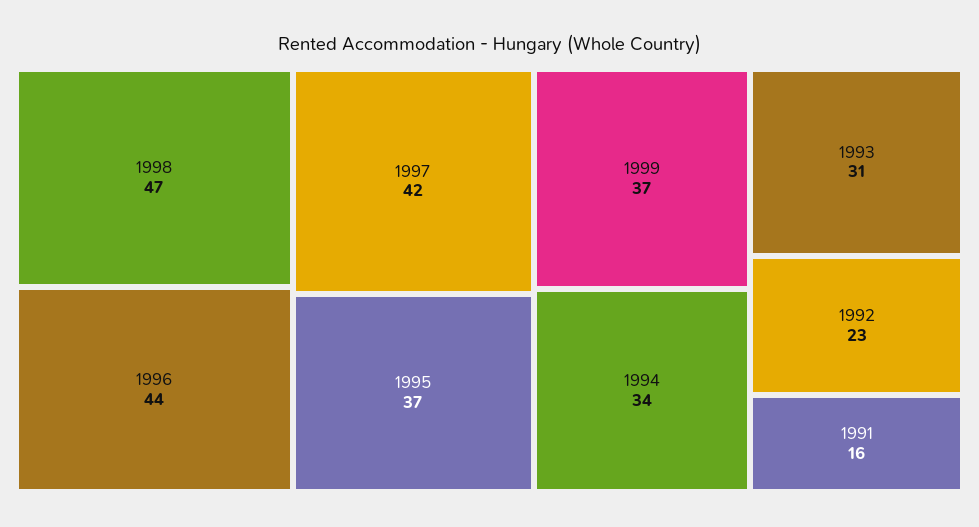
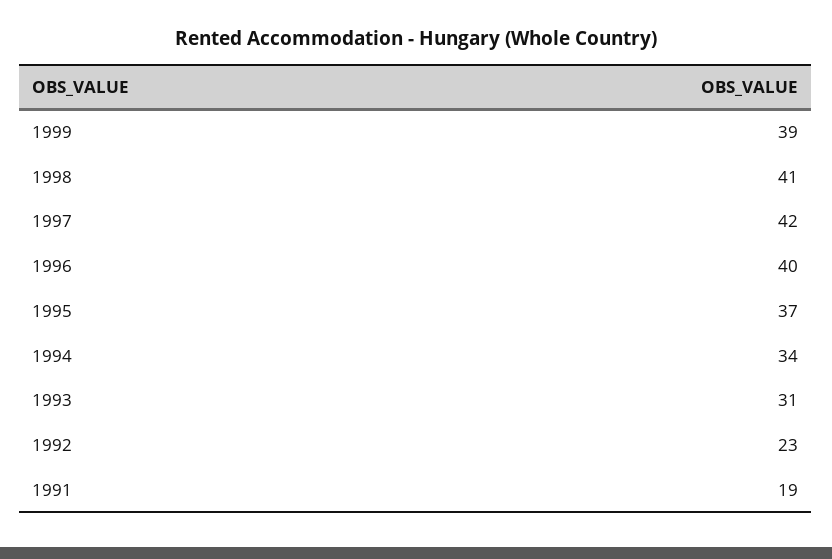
  {
-   "1998": 47,
+   "1998": 41,
-   "1996": 44,
+   "1996": 40,
    "1997": 42,
    "1995": 37,
-   "1999": 37,
+   "1999": 39,
    "1994": 34,
    "1993": 31,
    "1992": 23,
-   "1991": 16
+   "1991": 19
  }

